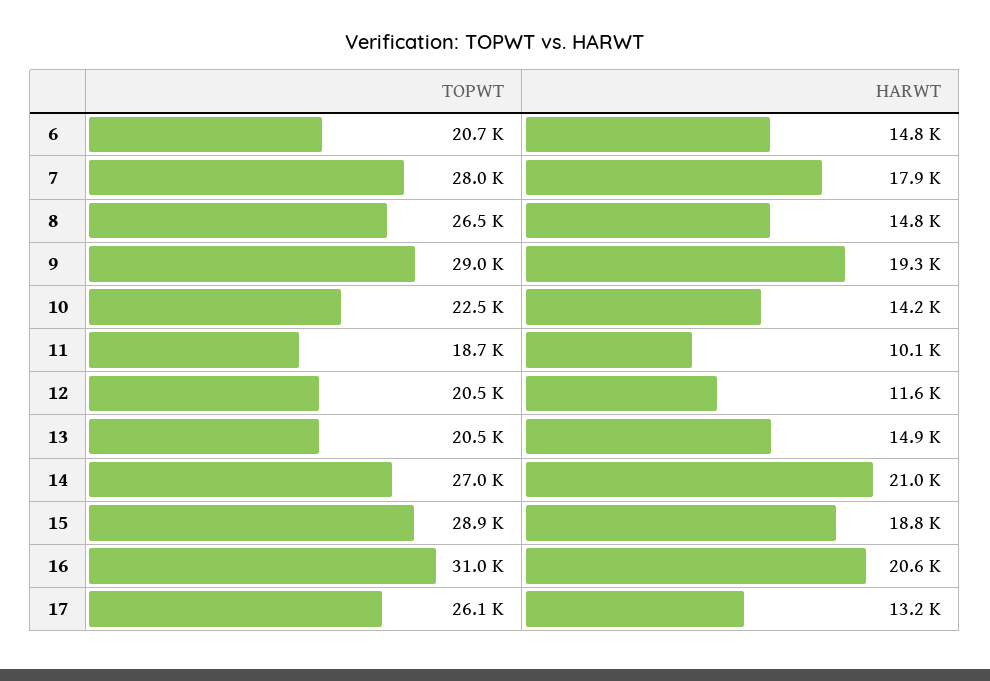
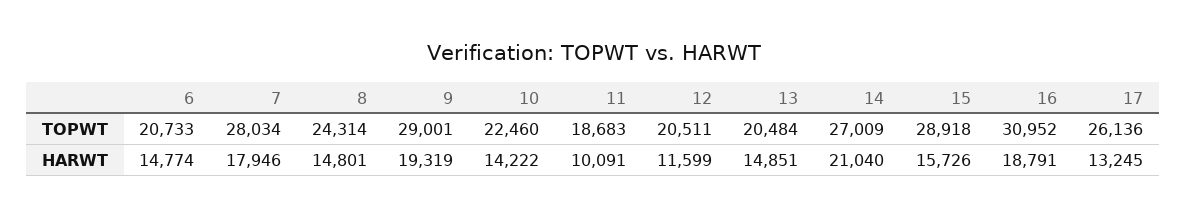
  {
    "TOPWT": {
      "6": 20733,
      "7": 28034,
-     "8": 26500,
+     "8": 24314,
      "9": 29001,
      "10": 22460,
      "11": 18683,
      "12": 20511,
      "13": 20484,
      "14": 27009,
      "15": 28918,
      "16": 30952,
      "17": 26136
    },
    "HARWT": {
      "6": 14774,
      "7": 17946,
      "8": 14801,
      "9": 19319,
      "10": 14222,
      "11": 10091,
      "12": 11599,
      "13": 14851,
      "14": 21040,
-     "15": 18800,
+     "15": 15726,
-     "16": 20600,
+     "16": 18791,
      "17": 13245
    }
  }

